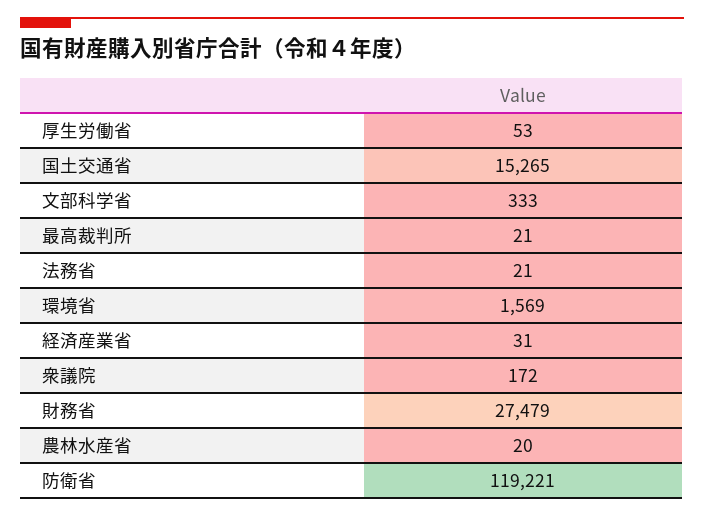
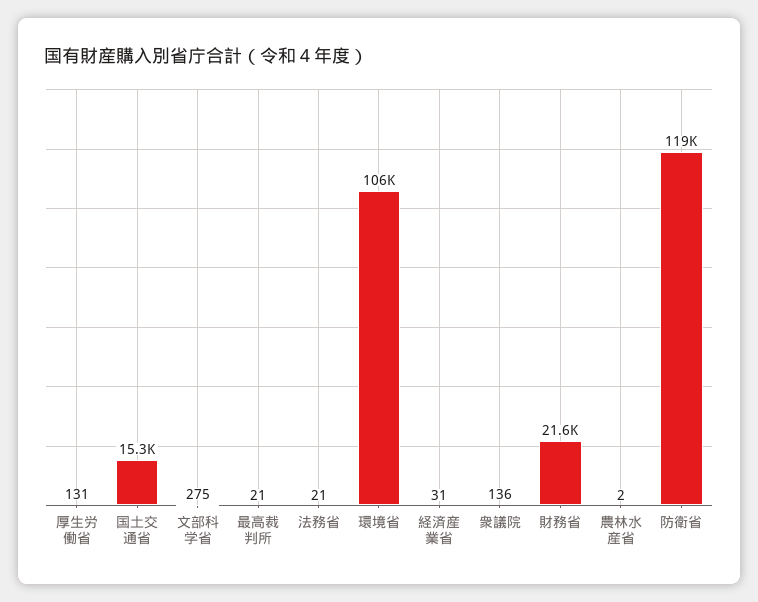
  {
-   "厚生労働省": 53,
+   "厚生労働省": 131,
    "国土交通省": 15265,
-   "文部科学省": 333,
+   "文部科学省": 275,
    "最高裁判所": 21,
    "法務省": 21,
-   "環境省": 1569,
+   "環境省": 106000,
    "経済産業省": 31,
-   "衆議院": 172,
+   "衆議院": 136,
-   "財務省": 27479,
+   "財務省": 21600,
-   "農林水産省": 20,
+   "農林水産省": 2,
    "防衛省": 119221
  }

